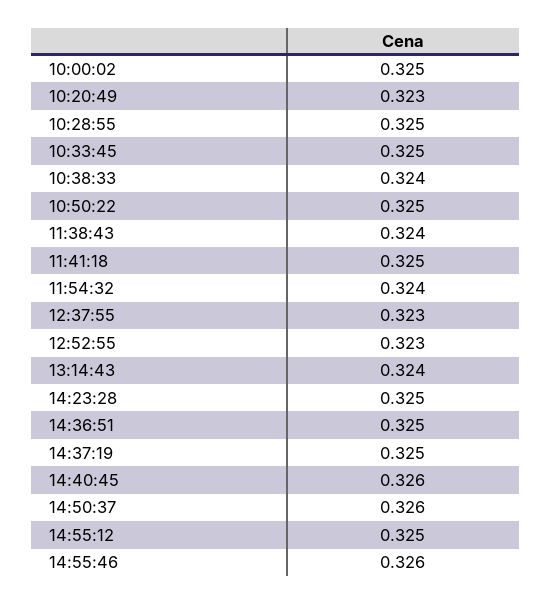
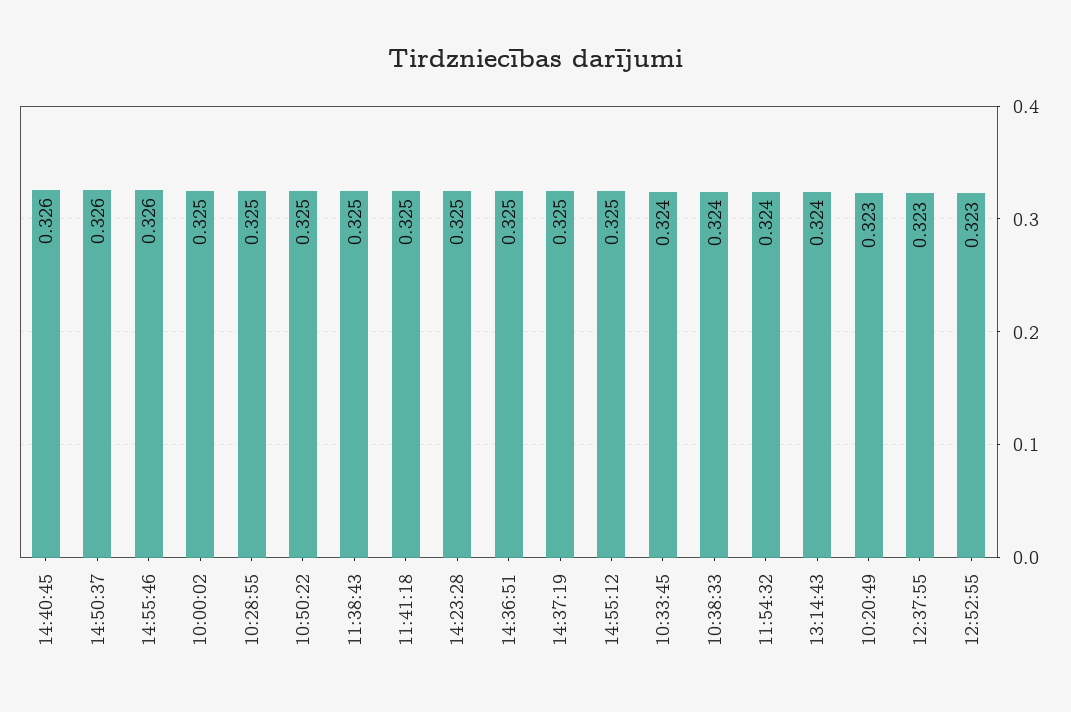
  {
    "10:00:02": 0.325,
    "10:20:49": 0.323,
    "10:28:55": 0.325,
-   "10:33:45": 0.325,
+   "10:33:45": 0.324,
    "10:38:33": 0.324,
    "10:50:22": 0.325,
-   "11:38:43": 0.324,
+   "11:38:43": 0.325,
    "11:41:18": 0.325,
    "11:54:32": 0.324,
    "12:37:55": 0.323,
    "12:52:55": 0.323,
    "13:14:43": 0.324,
    "14:23:28": 0.325,
    "14:36:51": 0.325,
    "14:37:19": 0.325,
    "14:40:45": 0.326,
    "14:50:37": 0.326,
    "14:55:12": 0.325,
    "14:55:46": 0.326
  }

